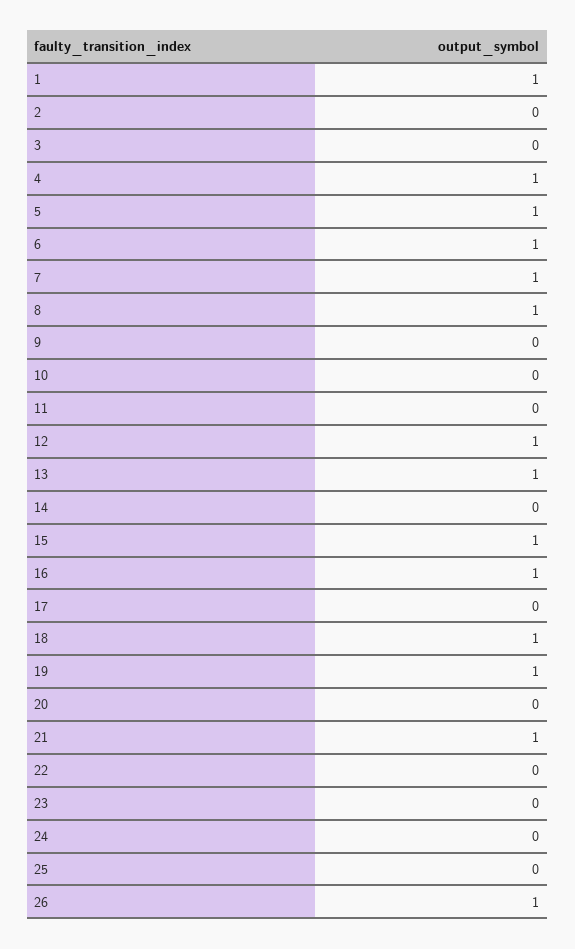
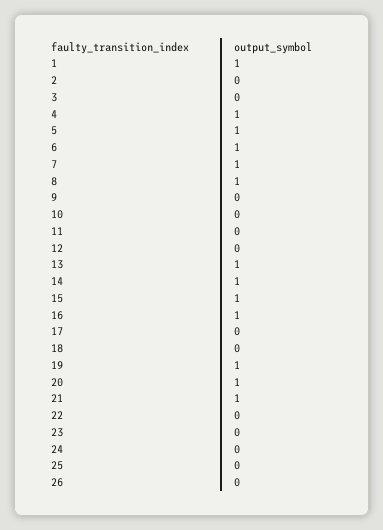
  {
    "1": 1,
    "2": 0,
    "3": 0,
    "4": 1,
    "5": 1,
    "6": 1,
    "7": 1,
    "8": 1,
    "9": 0,
    "10": 0,
    "11": 0,
-   "12": 1,
+   "12": 0,
    "13": 1,
-   "14": 0,
+   "14": 1,
    "15": 1,
    "16": 1,
    "17": 0,
-   "18": 1,
+   "18": 0,
    "19": 1,
-   "20": 0,
+   "20": 1,
    "21": 1,
    "22": 0,
    "23": 0,
    "24": 0,
    "25": 0,
-   "26": 1
+   "26": 0
  }

